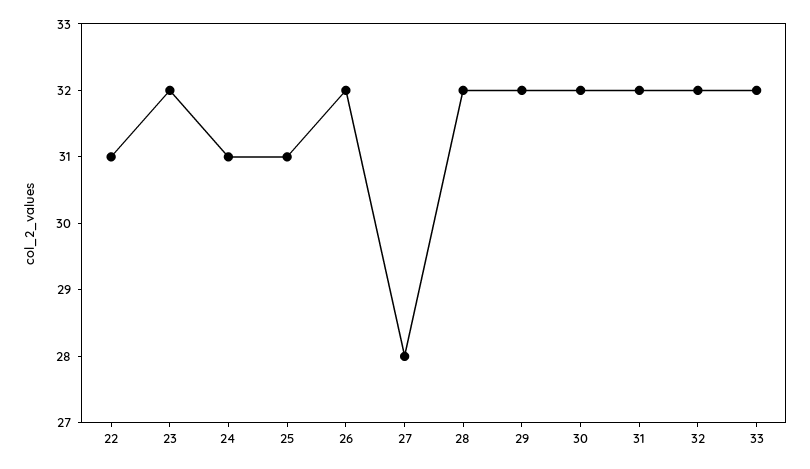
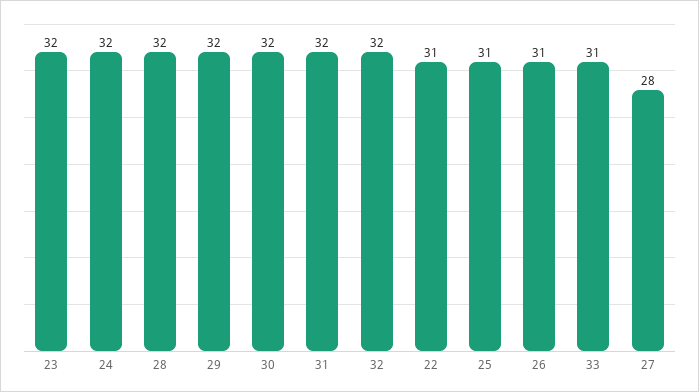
  {
    "22": 31,
    "23": 32,
-   "24": 31,
+   "24": 32,
    "25": 31,
-   "26": 32,
+   "26": 31,
    "27": 28,
    "28": 32,
    "29": 32,
    "30": 32,
    "31": 32,
    "32": 32,
-   "33": 32
+   "33": 31
  }

